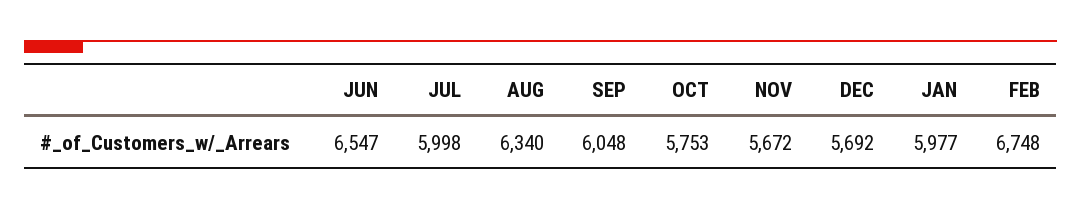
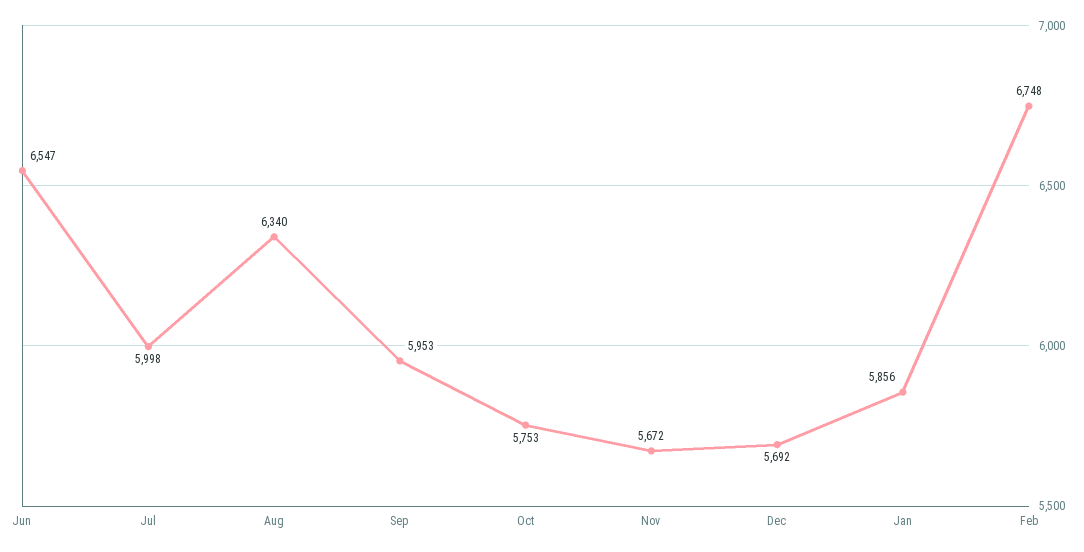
  {
    "JUN": 6547,
    "JUL": 5998,
    "AUG": 6340,
-   "SEP": 6048,
+   "SEP": 5953,
    "OCT": 5753,
    "NOV": 5672,
    "DEC": 5692,
-   "JAN": 5977,
+   "JAN": 5856,
    "FEB": 6748
  }

